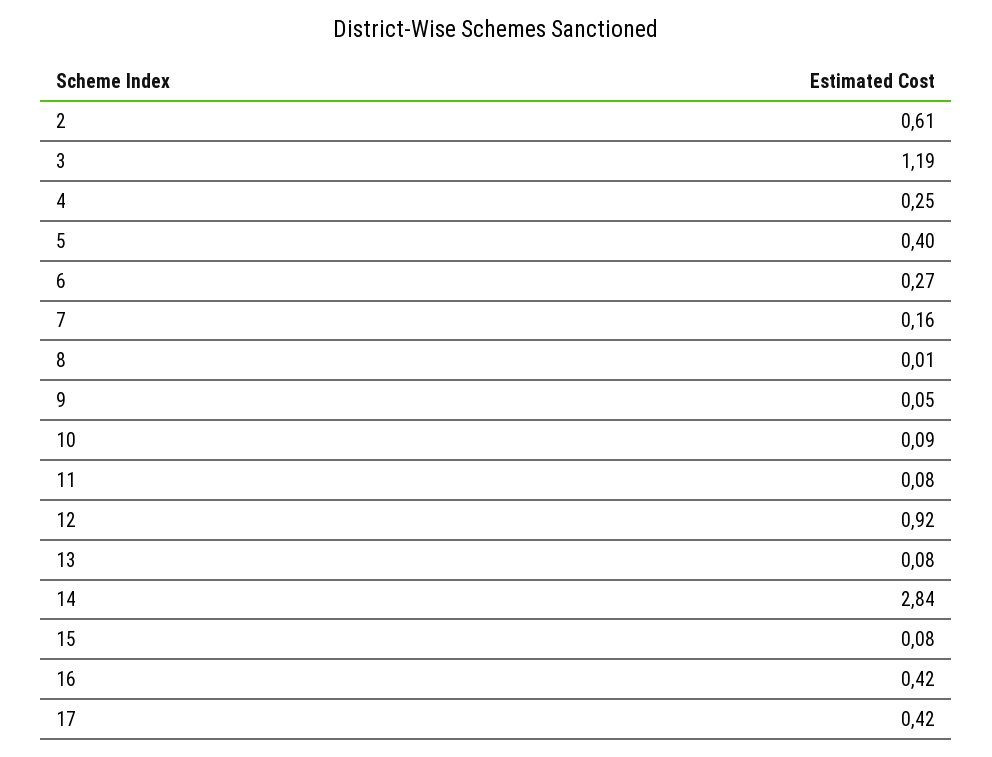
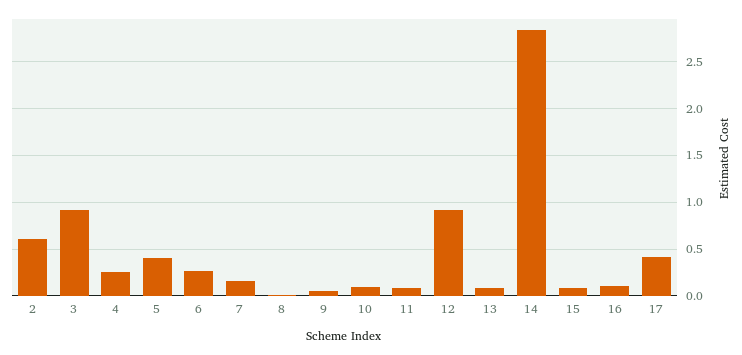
  {
    "2": 0.61,
-   "3": 1.19,
+   "3": 0.9,
    "4": 0.25,
    "5": 0.4,
    "6": 0.27,
    "7": 0.16,
    "8": 0.01,
    "9": 0.05,
    "10": 0.09,
    "11": 0.08,
    "12": 0.92,
    "13": 0.08,
    "14": 2.84,
    "15": 0.08,
-   "16": 0.42,
+   "16": 0.1,
    "17": 0.42
  }

